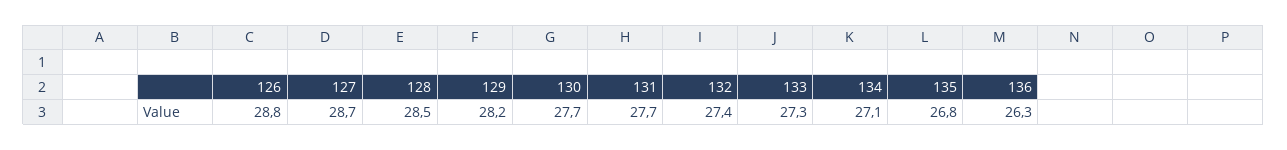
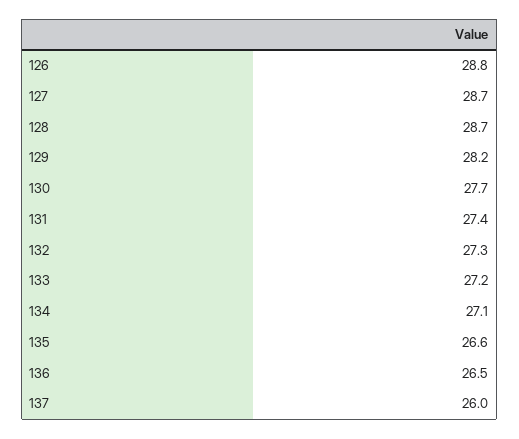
  {
    "126": 28.8,
    "127": 28.7,
-   "128": 28.5,
+   "128": 28.7,
    "129": 28.2,
    "130": 27.7,
-   "131": 27.7,
+   "131": 27.4,
-   "132": 27.4,
+   "132": 27.3,
-   "133": 27.3,
+   "133": 27.2,
    "134": 27.1,
-   "135": 26.8,
+   "135": 26.6,
-   "136": 26.3
+   "136": 26.5,
+   "137": 26
  }

